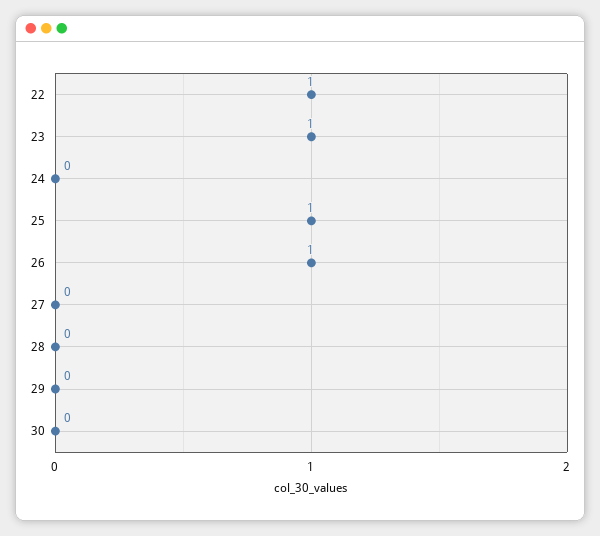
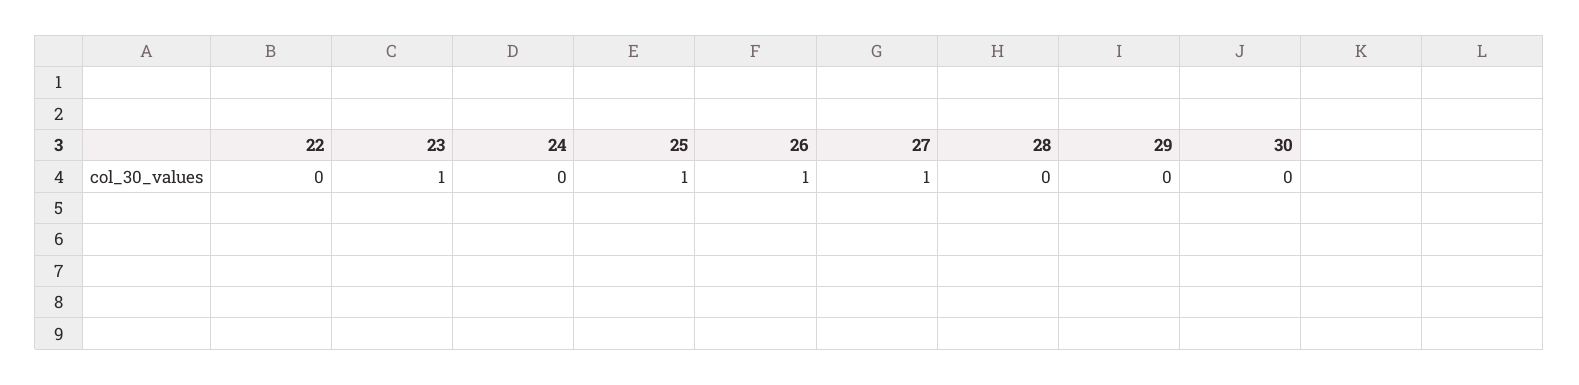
  {
-   "22": 1,
+   "22": 0,
    "23": 1,
    "24": 0,
    "25": 1,
    "26": 1,
-   "27": 0,
+   "27": 1,
    "28": 0,
    "29": 0,
    "30": 0
  }

